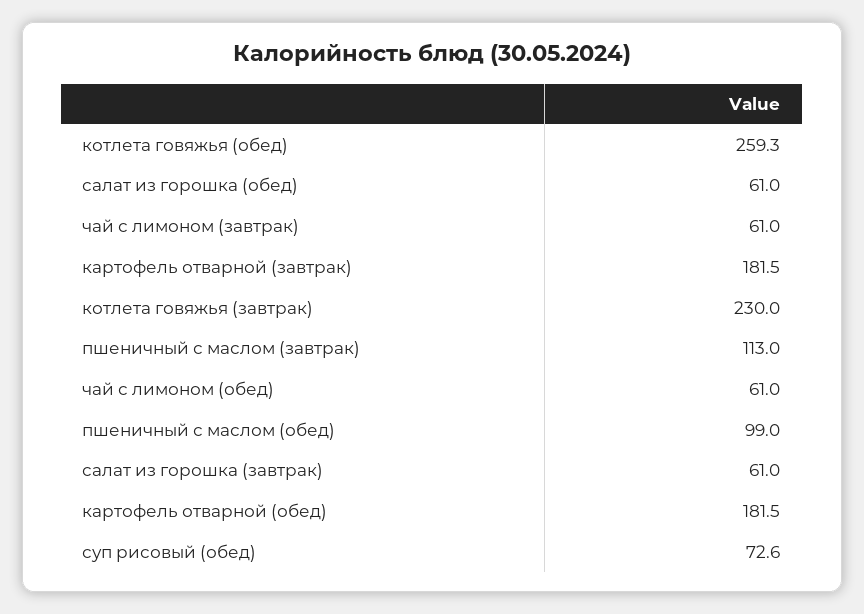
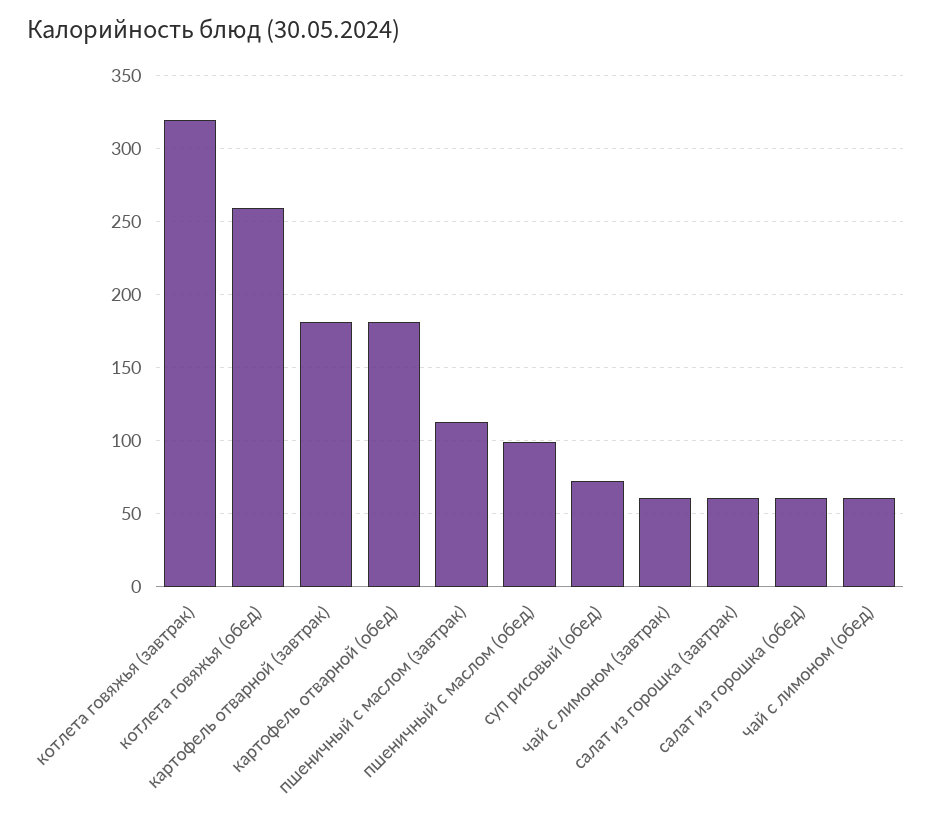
  {
    "котлета говяжья (обед)": 259.3,
    "салат из горошка (обед)": 61,
    "чай с лимоном (завтрак)": 61,
    "картофель отварной (завтрак)": 181.5,
-   "котлета говяжья (завтрак)": 230,
+   "котлета говяжья (завтрак)": 320,
    "пшеничный с маслом (завтрак)": 113,
    "чай с лимоном (обед)": 61,
    "пшеничный с маслом (обед)": 99,
    "салат из горошка (завтрак)": 61,
    "картофель отварной (обед)": 181.5,
    "суп рисовый (обед)": 72.6
  }

